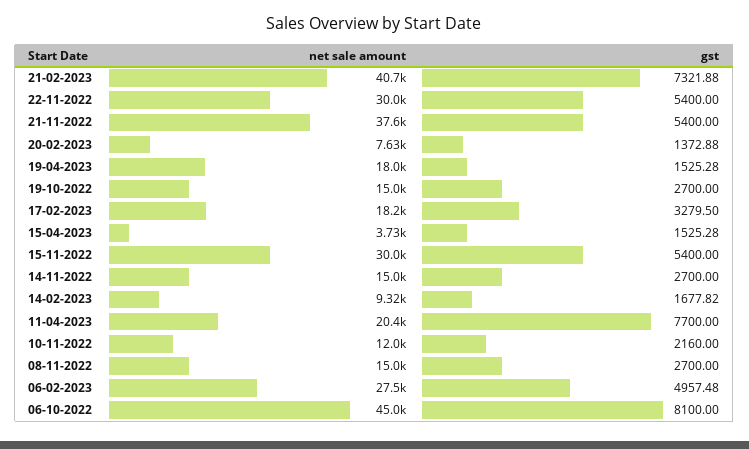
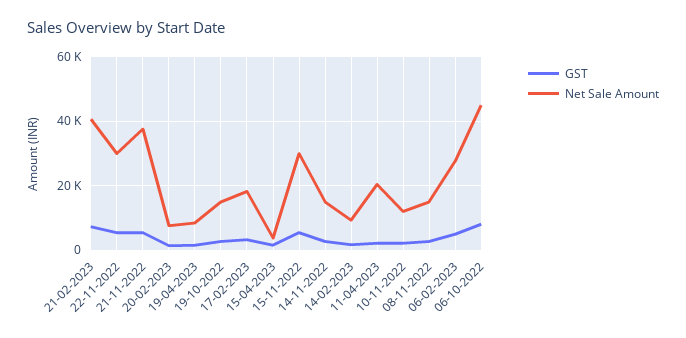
  {
    "net sale amount": {
      "21-02-2023": 40700,
      "22-11-2022": 30000,
      "21-11-2022": 37600,
      "20-02-2023": 7630,
-     "19-04-2023": 18000,
+     "19-04-2023": 8000,
      "19-10-2022": 15000,
      "17-02-2023": 18200,
      "15-04-2023": 3730,
      "15-11-2022": 30000,
      "14-11-2022": 15000,
      "14-02-2023": 9320,
      "11-04-2023": 20400,
      "10-11-2022": 12000,
      "08-11-2022": 15000,
      "06-02-2023": 27500,
      "06-10-2022": 45000
    },
    "gst": {
      "21-02-2023": 7321.88,
      "22-11-2022": 5400,
      "21-11-2022": 5400,
      "20-02-2023": 1372.88,
      "19-04-2023": 1525.28,
      "19-10-2022": 2700,
      "17-02-2023": 3279.5,
      "15-04-2023": 1525.28,
      "15-11-2022": 5400,
      "14-11-2022": 2700,
      "14-02-2023": 1677.82,
-     "11-04-2023": 7700,
+     "11-04-2023": 2000,
      "10-11-2022": 2160,
      "08-11-2022": 2700,
      "06-02-2023": 4957.48,
      "06-10-2022": 8100
    }
  }

